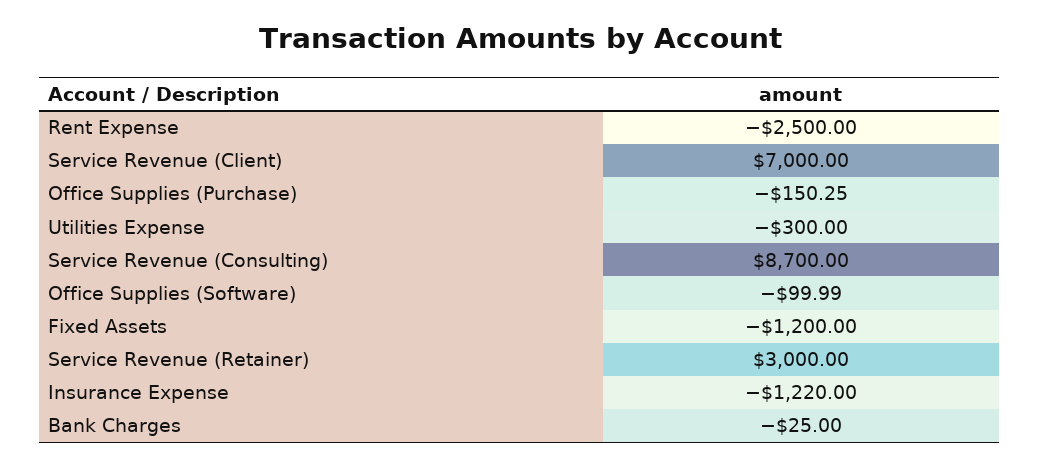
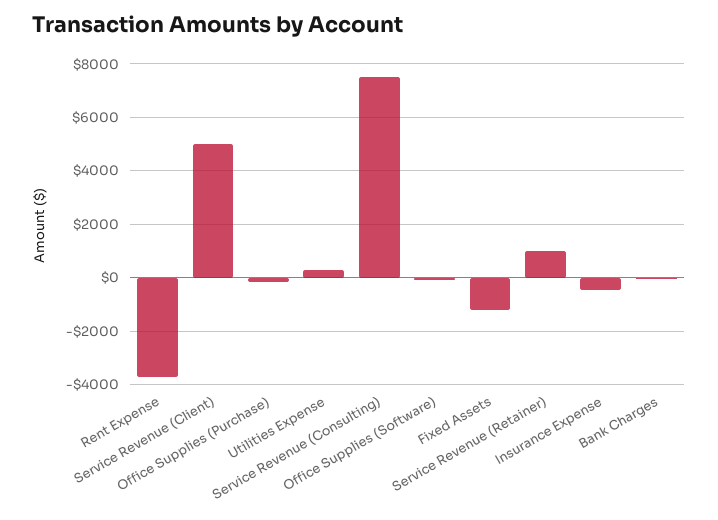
  {
-   "Rent Expense": -2500,
+   "Rent Expense": -3750,
-   "Service Revenue (Client)": 7000,
+   "Service Revenue (Client)": 5000,
    "Office Supplies (Purchase)": -150.25,
-   "Utilities Expense": -300,
+   "Utilities Expense": 250,
-   "Service Revenue (Consulting)": 8700,
+   "Service Revenue (Consulting)": 7500,
    "Office Supplies (Software)": -99.99,
    "Fixed Assets": -1200,
-   "Service Revenue (Retainer)": 3000,
+   "Service Revenue (Retainer)": 1000,
-   "Insurance Expense": -1220,
+   "Insurance Expense": -500,
    "Bank Charges": -25
  }

